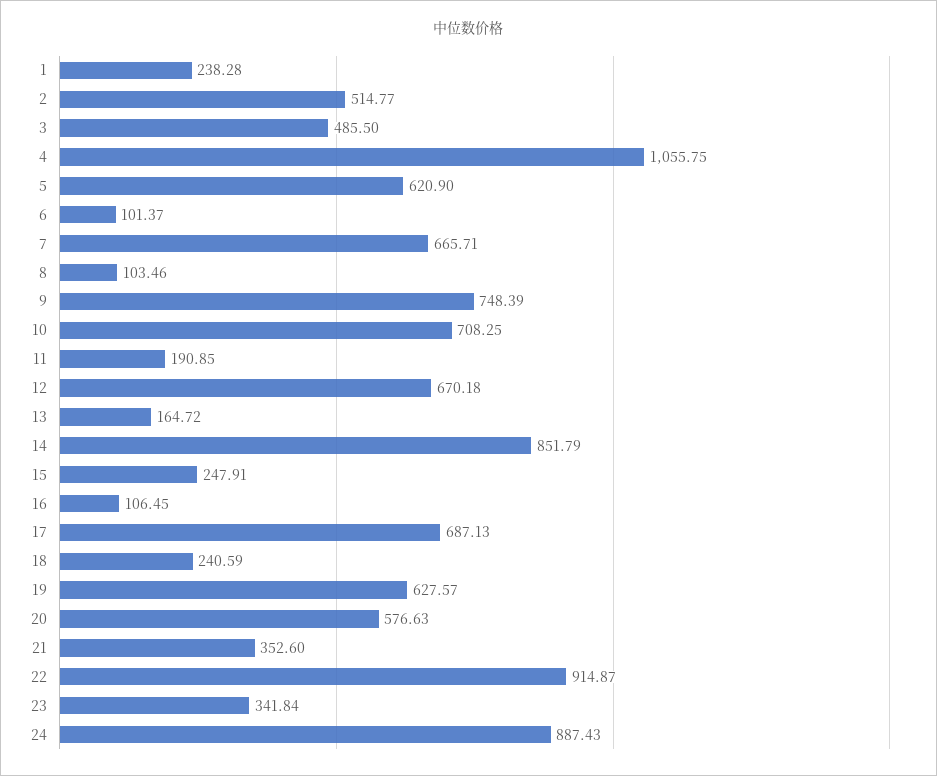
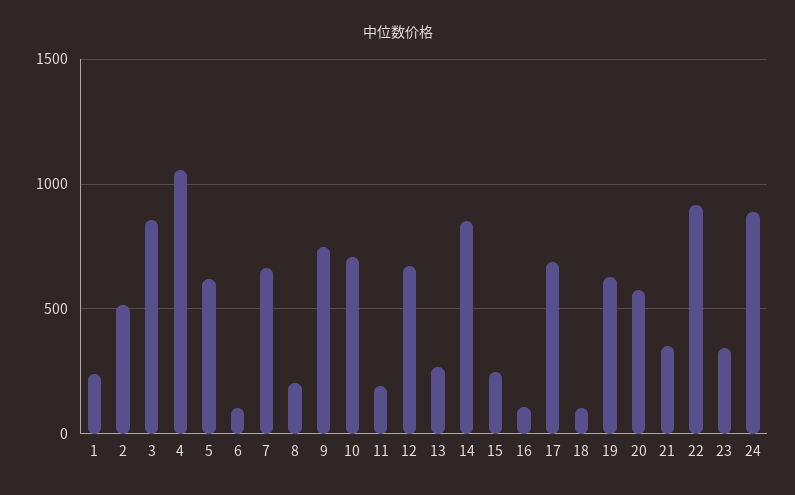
  {
    "1": 238.28,
    "2": 514.77,
-   "3": 485.5,
+   "3": 850,
    "4": 1055.75,
    "5": 620.9,
    "6": 101.37,
    "7": 665.71,
-   "8": 103.46,
+   "8": 200,
    "9": 748.39,
    "10": 708.25,
    "11": 190.85,
    "12": 670.18,
-   "13": 164.72,
+   "13": 250,
    "14": 851.79,
    "15": 247.91,
    "16": 106.45,
    "17": 687.13,
-   "18": 240.59,
+   "18": 100,
    "19": 627.57,
    "20": 576.63,
    "21": 352.6,
    "22": 914.87,
    "23": 341.84,
    "24": 887.43
  }

